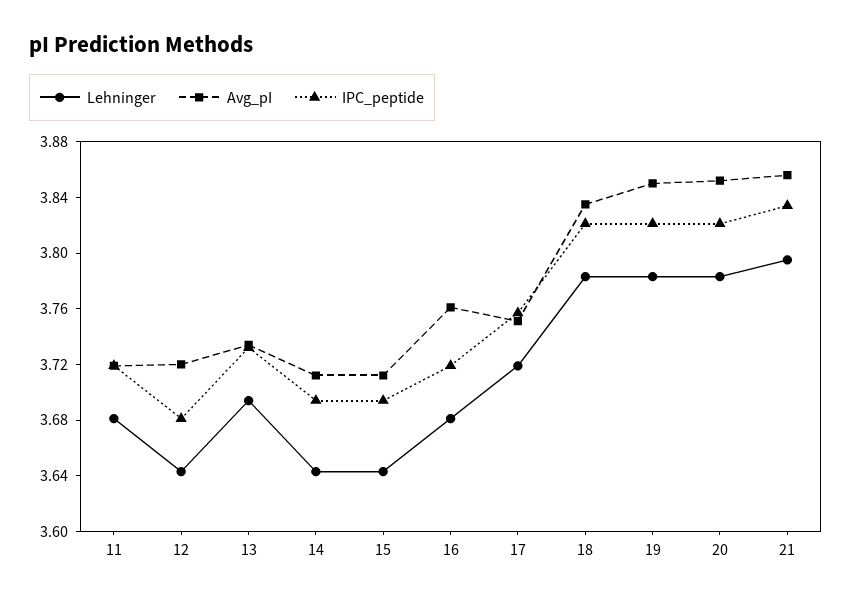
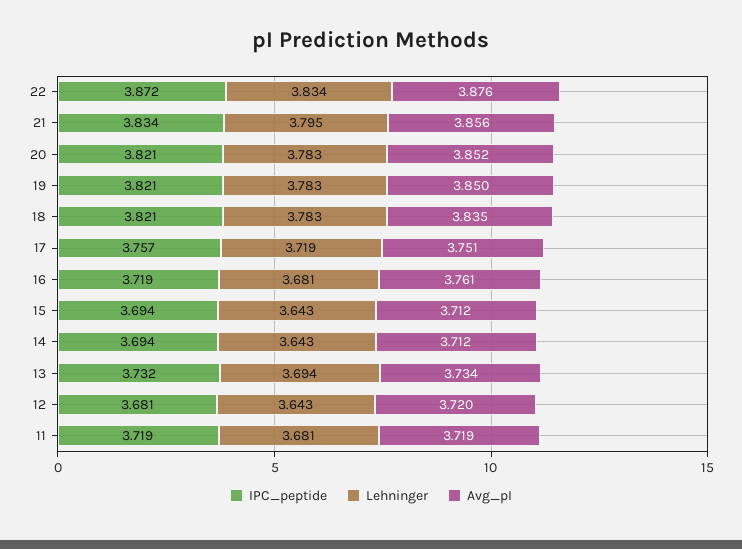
  {
    "Lehninger": {
      "11": 3.681,
      "12": 3.643,
      "13": 3.694,
      "14": 3.643,
      "15": 3.643,
      "16": 3.681,
      "17": 3.719,
      "18": 3.783,
      "19": 3.783,
      "20": 3.783,
-     "21": 3.795
+     "21": 3.795,
+     "22": 3.834
    },
    "Avg_pI": {
      "11": 3.719,
      "12": 3.72,
      "13": 3.734,
      "14": 3.712,
      "15": 3.712,
      "16": 3.761,
      "17": 3.751,
      "18": 3.835,
      "19": 3.85,
      "20": 3.852,
-     "21": 3.856
+     "21": 3.856,
+     "22": 3.876
    },
    "IPC_peptide": {
      "11": 3.719,
      "12": 3.681,
      "13": 3.732,
      "14": 3.694,
      "15": 3.694,
      "16": 3.719,
      "17": 3.757,
      "18": 3.821,
      "19": 3.821,
      "20": 3.821,
-     "21": 3.834
+     "21": 3.834,
+     "22": 3.872
    }
  }

